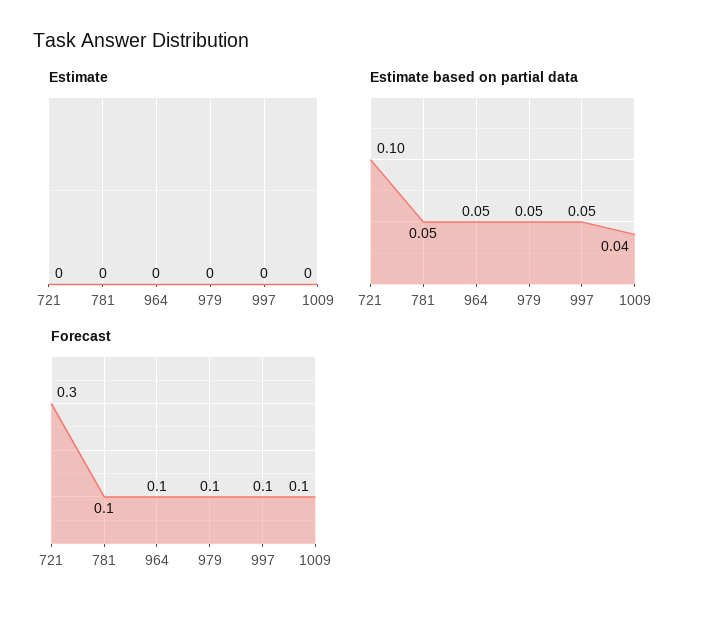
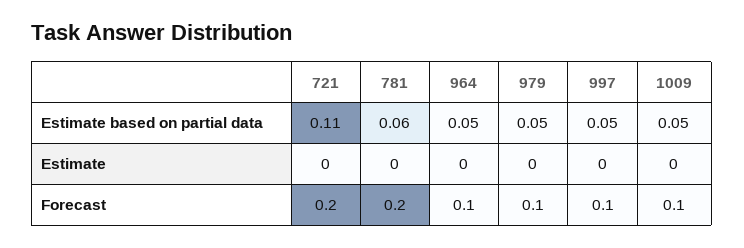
  {
    "Estimate": {
      "721": 0,
      "781": 0,
      "964": 0,
      "979": 0,
      "997": 0,
      "1009": 0
    },
    "Estimate based on partial data": {
-     "721": 0.1,
+     "721": 0.11,
-     "781": 0.05,
+     "781": 0.06,
      "964": 0.05,
      "979": 0.05,
      "997": 0.05,
-     "1009": 0.04
+     "1009": 0.05
    },
    "Forecast": {
-     "721": 0.3,
+     "721": 0.2,
-     "781": 0.1,
+     "781": 0.2,
      "964": 0.1,
      "979": 0.1,
      "997": 0.1,
      "1009": 0.1
    }
  }

